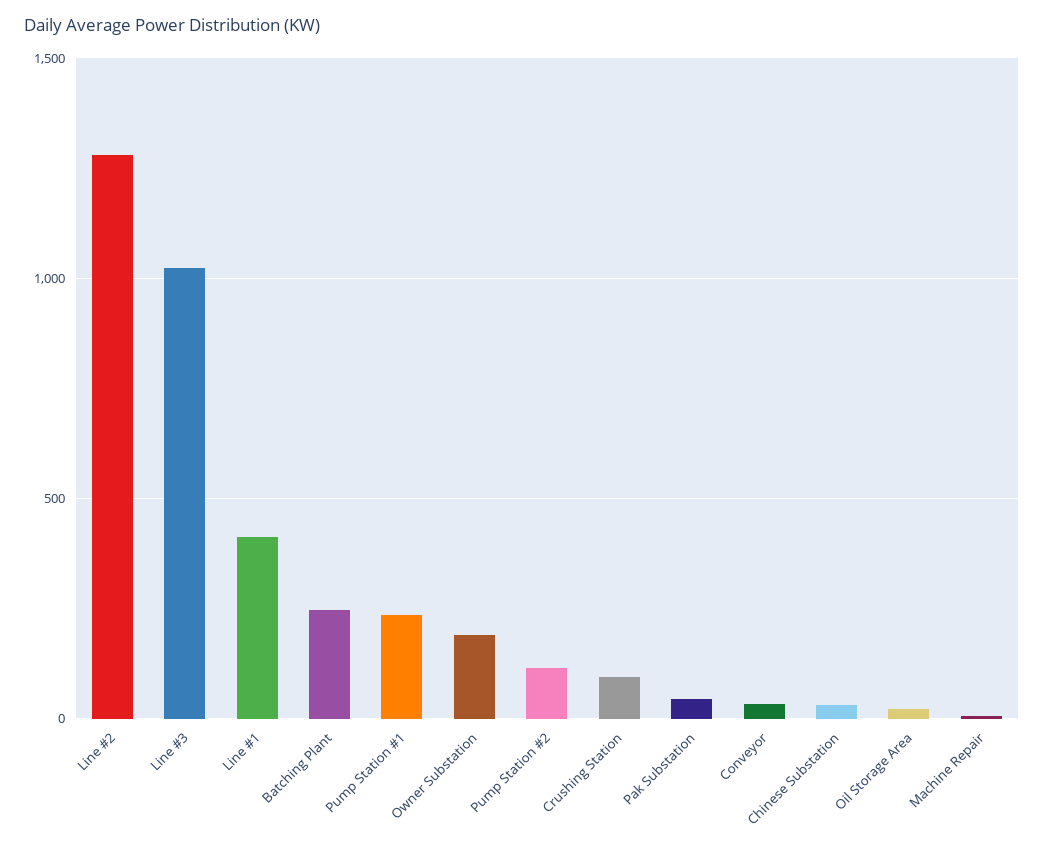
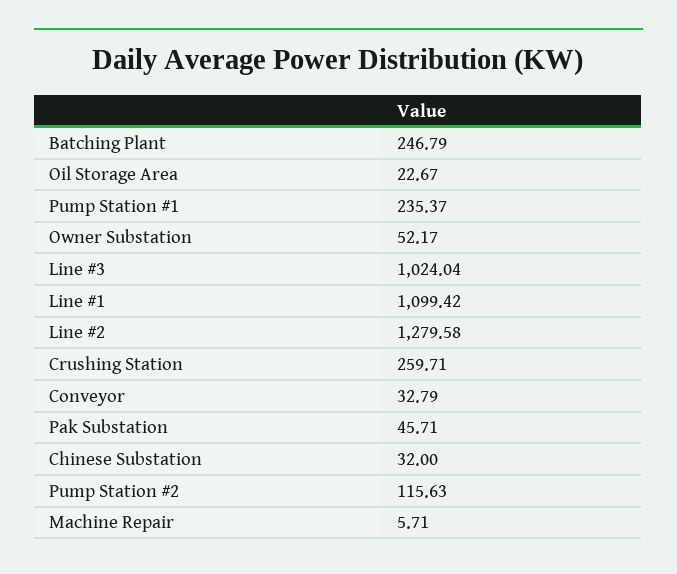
  {
    "Line #2": 1279.58,
    "Line #3": 1024.04,
-   "Line #1": 400,
+   "Line #1": 1099.42,
    "Batching Plant": 246.79,
    "Pump Station #1": 235.37,
-   "Owner Substation": 200,
+   "Owner Substation": 52.17,
    "Pump Station #2": 115.63,
-   "Crushing Station": 100,
+   "Crushing Station": 259.71,
    "Pak Substation": 45.71,
    "Conveyor": 32.79,
    "Chinese Substation": 32,
    "Oil Storage Area": 22.67,
    "Machine Repair": 5.71
  }

